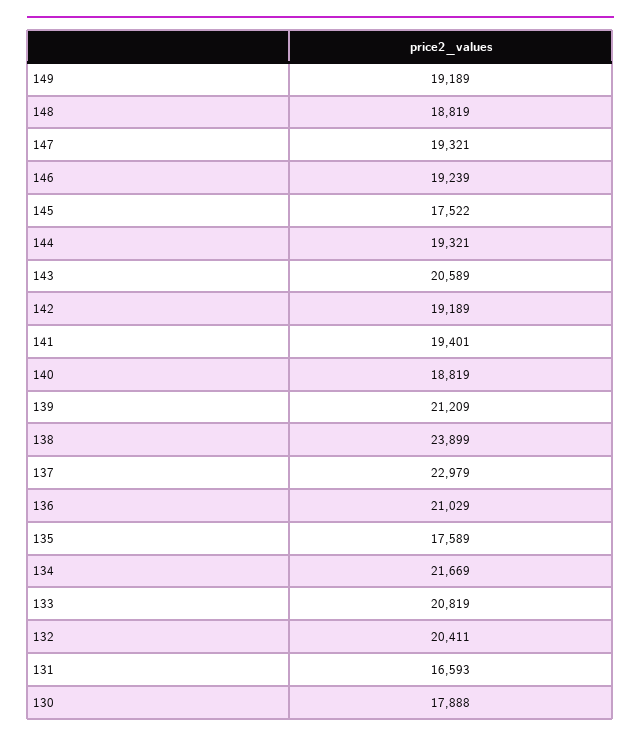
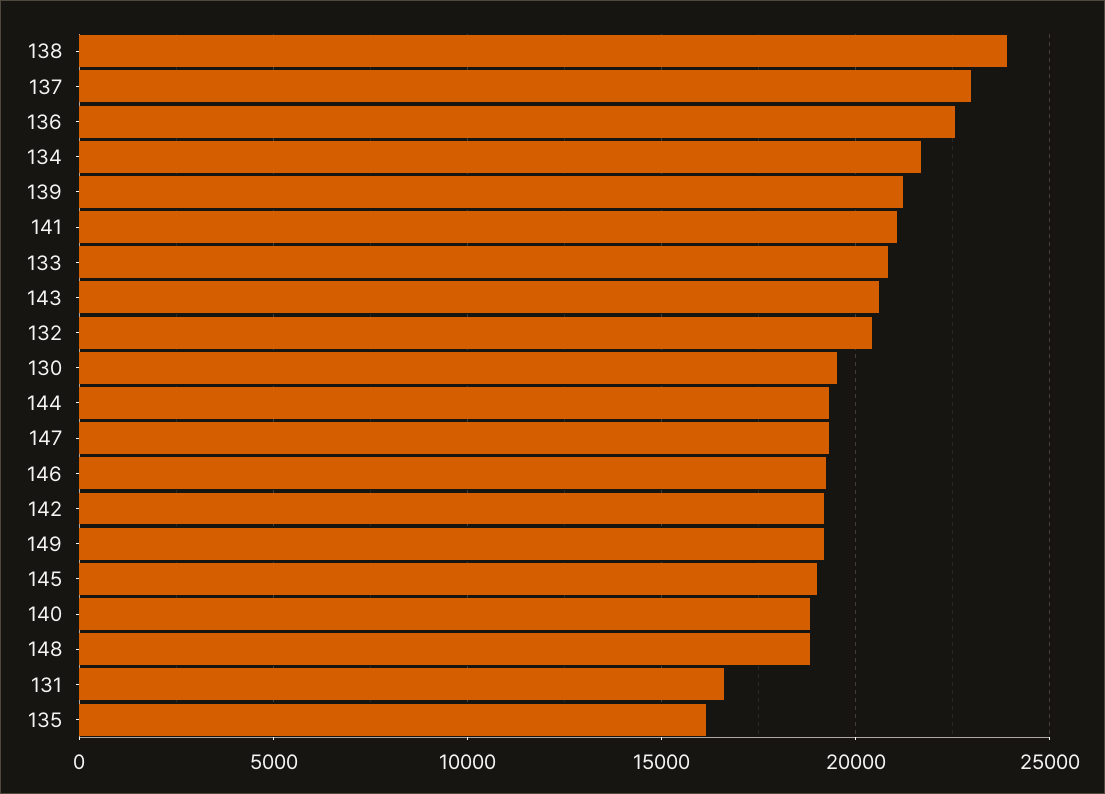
  {
    "149": 19189,
    "148": 18819,
    "147": 19321,
    "146": 19239,
-   "145": 17522,
+   "145": 19000,
    "144": 19321,
    "143": 20589,
    "142": 19189,
-   "141": 19401,
+   "141": 21000,
    "140": 18819,
    "139": 21209,
    "138": 23899,
    "137": 22979,
-   "136": 21029,
+   "136": 22500,
-   "135": 17589,
+   "135": 16000,
    "134": 21669,
    "133": 20819,
    "132": 20411,
    "131": 16593,
-   "130": 17888
+   "130": 19500
  }

